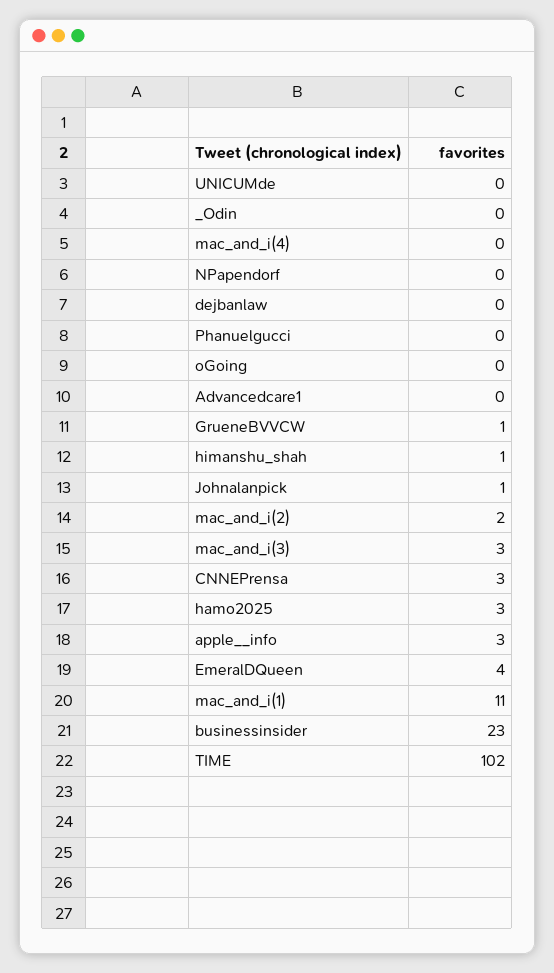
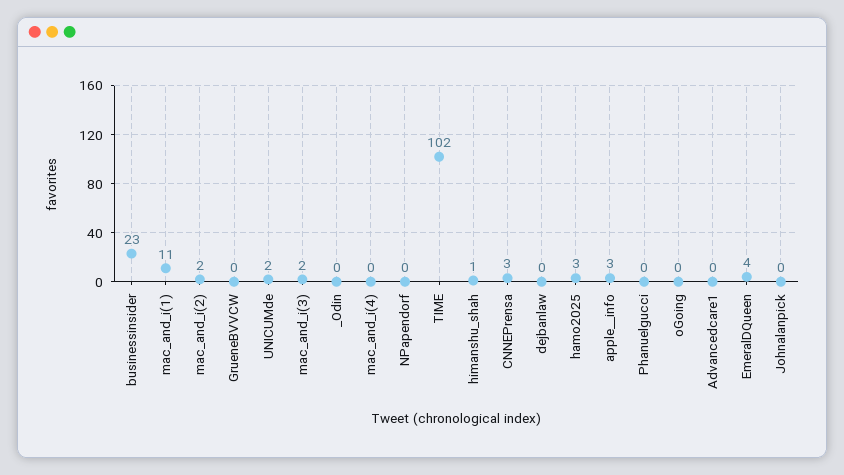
  {
-   "UNICUMde": 0,
+   "UNICUMde": 2,
    "_Odin": 0,
    "mac_and_i(4)": 0,
    "NPapendorf": 0,
    "dejbanlaw": 0,
    "Phanuelgucci": 0,
    "oGoing": 0,
    "Advancedcare1": 0,
-   "GrueneBVVCW": 1,
+   "GrueneBVVCW": 0,
    "himanshu_shah": 1,
-   "Johnalanpick": 1,
+   "Johnalanpick": 0,
    "mac_and_i(2)": 2,
-   "mac_and_i(3)": 3,
+   "mac_and_i(3)": 2,
    "CNNEPrensa": 3,
    "hamo2025": 3,
    "apple__info": 3,
    "EmeralDQueen": 4,
    "mac_and_i(1)": 11,
    "businessinsider": 23,
    "TIME": 102
  }

